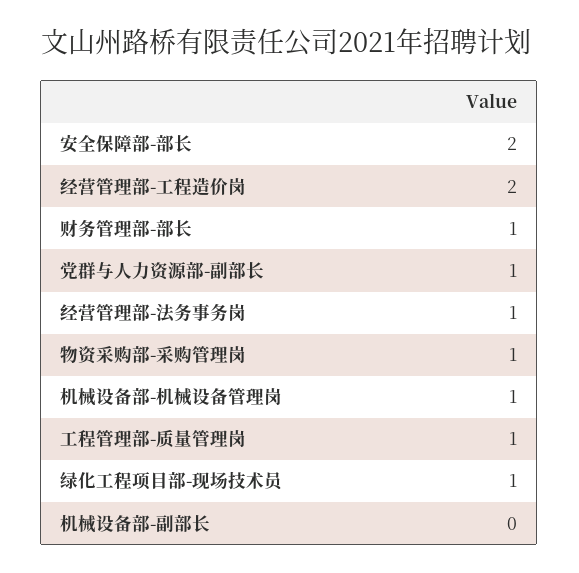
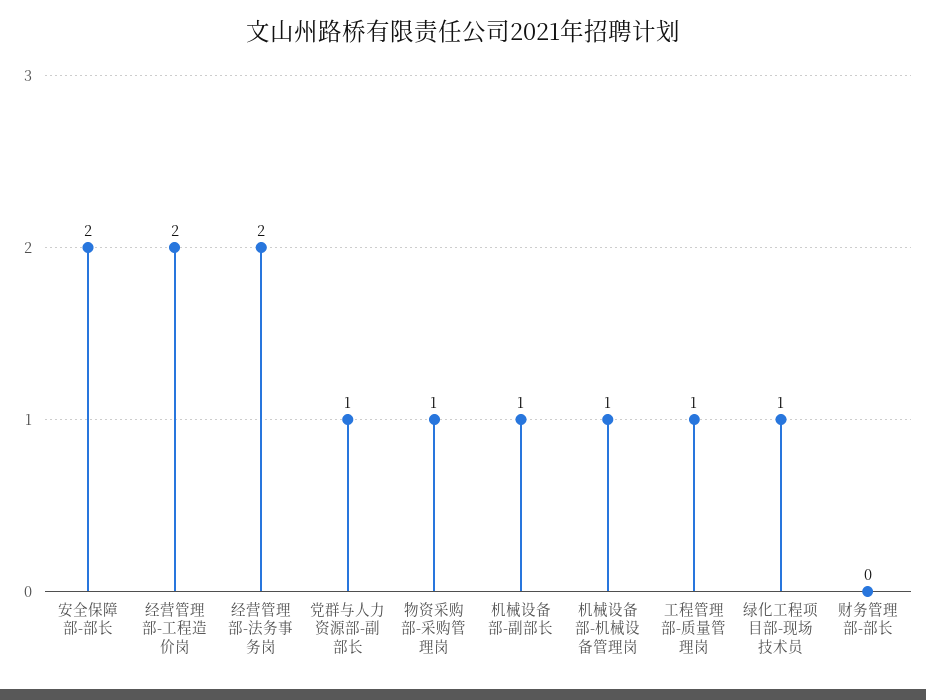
  {
    "安全保障部-部长": 2,
    "经营管理部-工程造价岗": 2,
-   "财务管理部-部长": 1,
+   "财务管理部-部长": 0,
    "党群与人力资源部-副部长": 1,
-   "经营管理部-法务事务岗": 1,
+   "经营管理部-法务事务岗": 2,
    "物资采购部-采购管理岗": 1,
    "机械设备部-机械设备管理岗": 1,
    "工程管理部-质量管理岗": 1,
    "绿化工程项目部-现场技术员": 1,
-   "机械设备部-副部长": 0
+   "机械设备部-副部长": 1
  }

